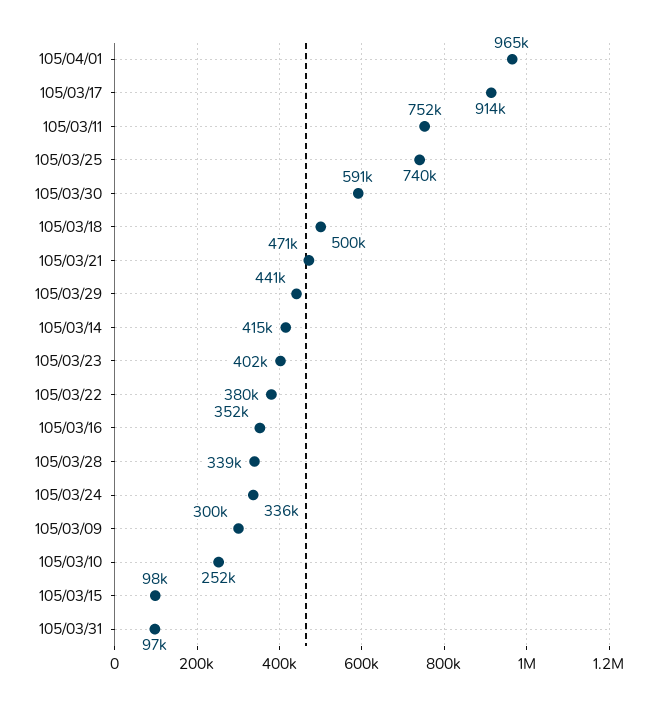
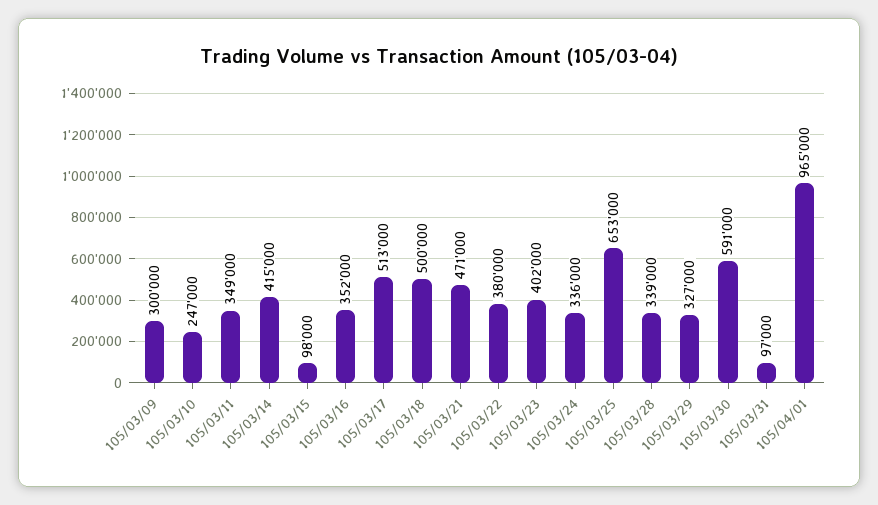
  {
    "105/04/01": 965000,
-   "105/03/17": 914000,
+   "105/03/17": 513000,
-   "105/03/11": 752000,
+   "105/03/11": 349000,
-   "105/03/25": 740000,
+   "105/03/25": 653000,
    "105/03/30": 591000,
    "105/03/18": 500000,
    "105/03/21": 471000,
-   "105/03/29": 441000,
+   "105/03/29": 327000,
    "105/03/14": 415000,
    "105/03/23": 402000,
    "105/03/22": 380000,
    "105/03/16": 352000,
    "105/03/28": 339000,
    "105/03/24": 336000,
    "105/03/09": 300000,
-   "105/03/10": 252000,
+   "105/03/10": 247000,
    "105/03/15": 98000,
    "105/03/31": 97000
  }

